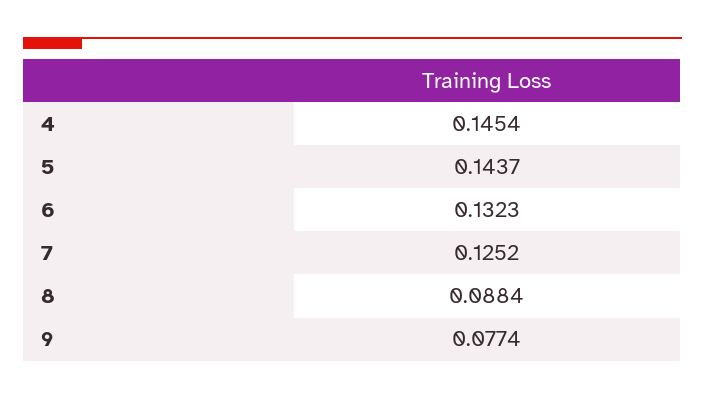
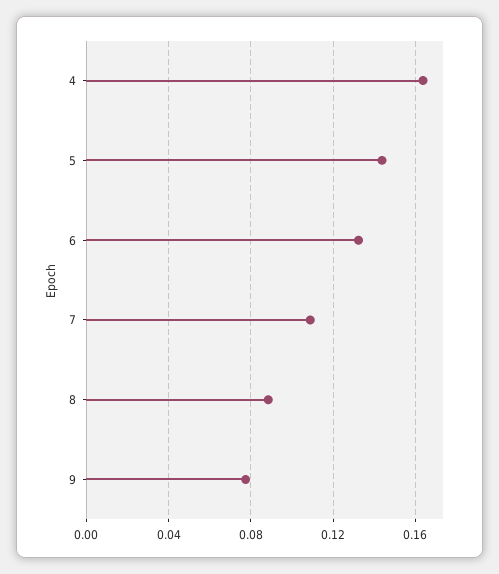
  {
-   "4": 0.1454,
+   "4": 0.165,
    "5": 0.1437,
    "6": 0.1323,
-   "7": 0.1252,
+   "7": 0.11,
    "8": 0.0884,
    "9": 0.0774
  }

